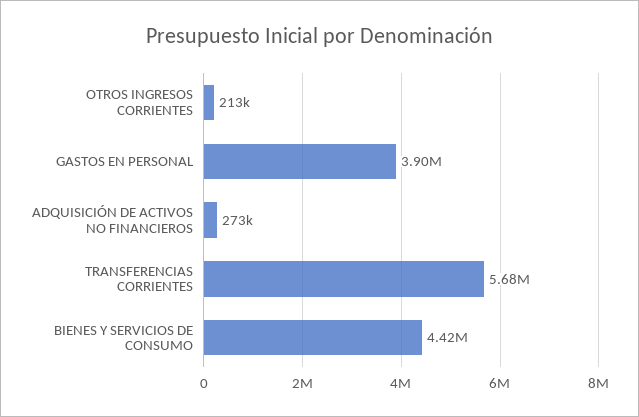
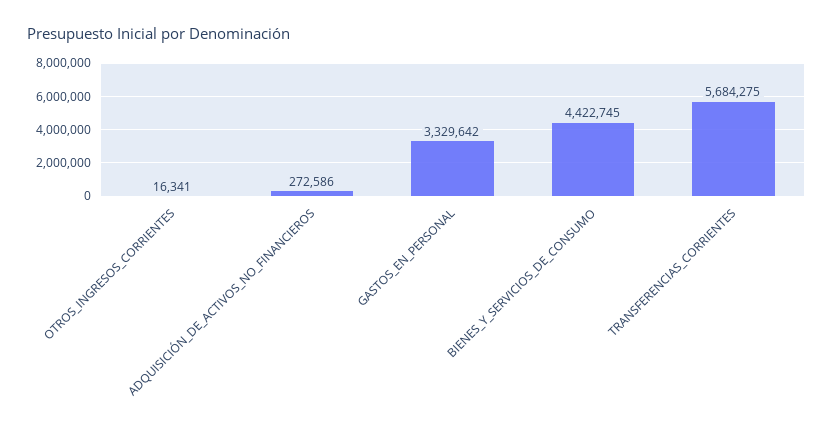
  {
-   "OTROS INGRESOS CORRIENTES": 213000,
+   "OTROS INGRESOS CORRIENTES": 16341,
-   "GASTOS EN PERSONAL": 3900000,
+   "GASTOS EN PERSONAL": 3329642,
    "ADQUISICIÓN DE ACTIVOS NO FINANCIEROS": 272586,
    "TRANSFERENCIAS CORRIENTES": 5684275,
    "BIENES Y SERVICIOS DE CONSUMO": 4422745
  }

